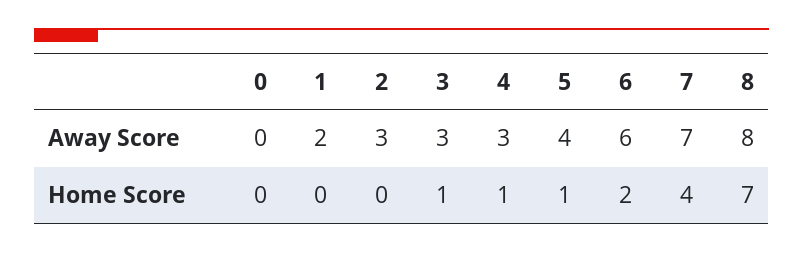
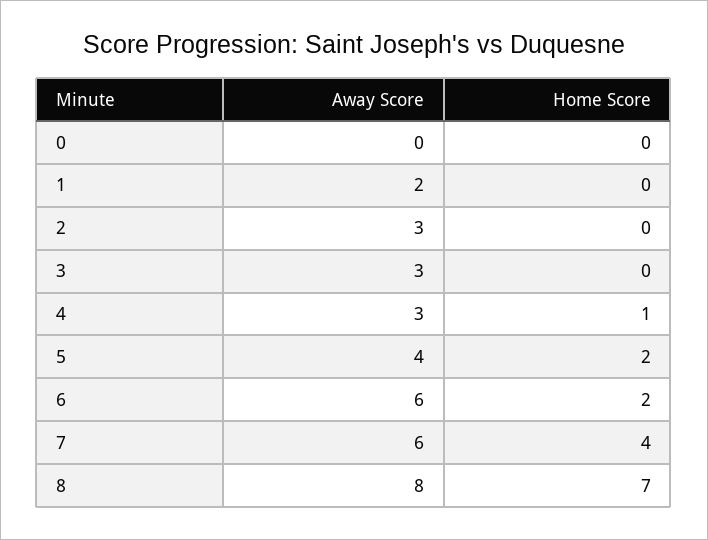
  {
    "0": {
      "Away Score": 0,
      "Home Score": 0
    },
    "1": {
      "Away Score": 2,
      "Home Score": 0
    },
    "2": {
      "Away Score": 3,
      "Home Score": 0
    },
    "3": {
      "Away Score": 3,
-     "Home Score": 1
+     "Home Score": 0
    },
    "4": {
      "Away Score": 3,
      "Home Score": 1
    },
    "5": {
      "Away Score": 4,
-     "Home Score": 1
+     "Home Score": 2
    },
    "6": {
      "Away Score": 6,
      "Home Score": 2
    },
    "7": {
-     "Away Score": 7,
+     "Away Score": 6,
      "Home Score": 4
    },
    "8": {
      "Away Score": 8,
      "Home Score": 7
    }
  }

